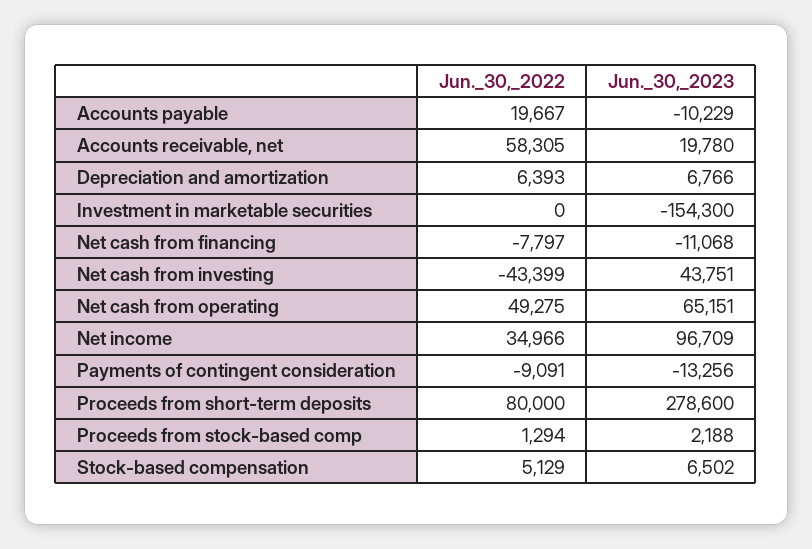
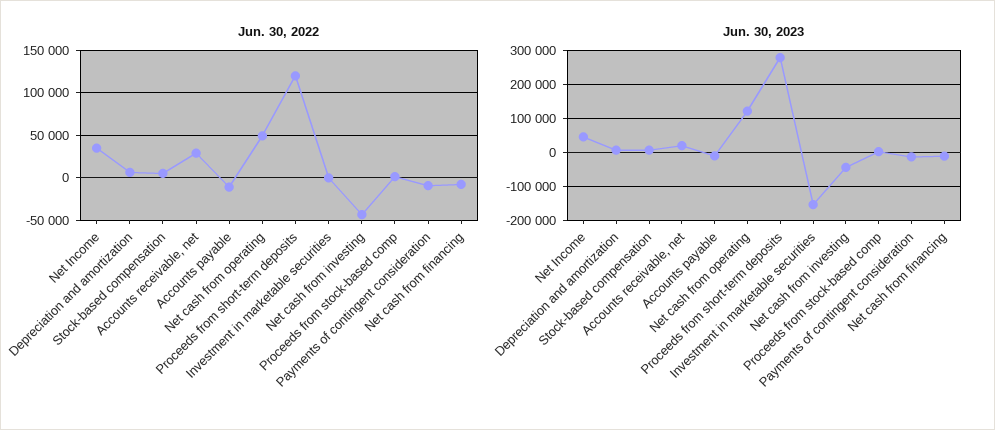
  {
    "Jun._30,_2022": {
-     "Accounts payable": 19667,
+     "Accounts payable": -10000,
-     "Accounts receivable, net": 58305,
+     "Accounts receivable, net": 30000,
      "Depreciation and amortization": 6393,
      "Investment in marketable securities": 0,
      "Net cash from financing": -7797,
      "Net cash from investing": -43399,
      "Net cash from operating": 49275,
      "Net income": 34966,
      "Payments of contingent consideration": -9091,
-     "Proceeds from short-term deposits": 80000,
+     "Proceeds from short-term deposits": 120000,
      "Proceeds from stock-based comp": 1294,
      "Stock-based compensation": 5129
    },
    "Jun._30,_2023": {
      "Accounts payable": -10229,
      "Accounts receivable, net": 19780,
      "Depreciation and amortization": 6766,
      "Investment in marketable securities": -154300,
      "Net cash from financing": -11068,
-     "Net cash from investing": 43751,
+     "Net cash from investing": -40000,
-     "Net cash from operating": 65151,
+     "Net cash from operating": 120000,
-     "Net income": 96709,
+     "Net income": 40000,
      "Payments of contingent consideration": -13256,
      "Proceeds from short-term deposits": 278600,
      "Proceeds from stock-based comp": 2188,
      "Stock-based compensation": 6502
    }
  }

